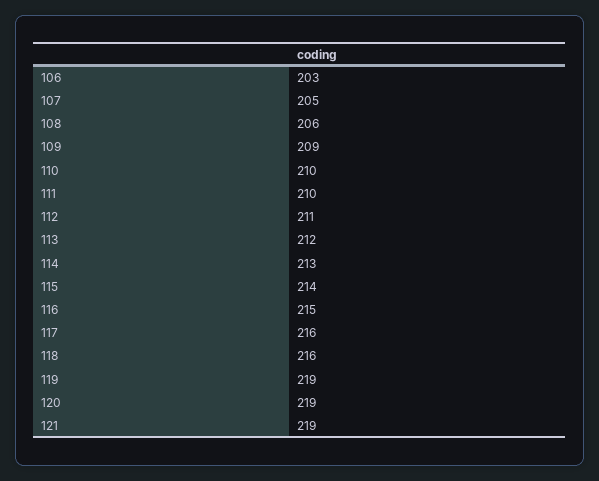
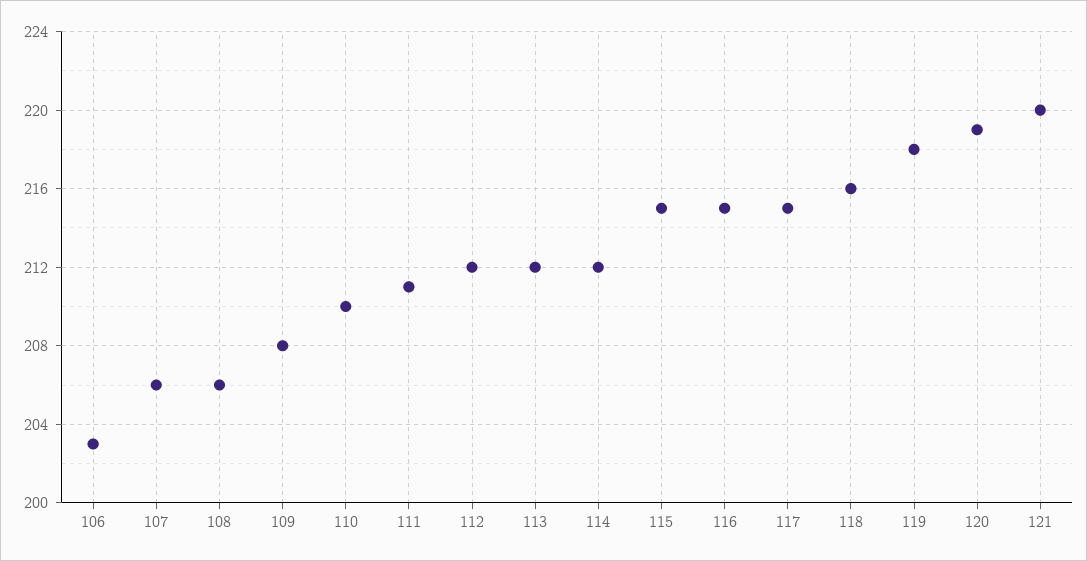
  {
    "106": 203,
-   "107": 205,
+   "107": 206,
    "108": 206,
-   "109": 209,
+   "109": 208,
    "110": 210,
-   "111": 210,
+   "111": 211,
-   "112": 211,
+   "112": 212,
    "113": 212,
-   "114": 213,
+   "114": 212,
-   "115": 214,
+   "115": 215,
    "116": 215,
-   "117": 216,
+   "117": 215,
    "118": 216,
-   "119": 219,
+   "119": 218,
    "120": 219,
-   "121": 219
+   "121": 220
  }

